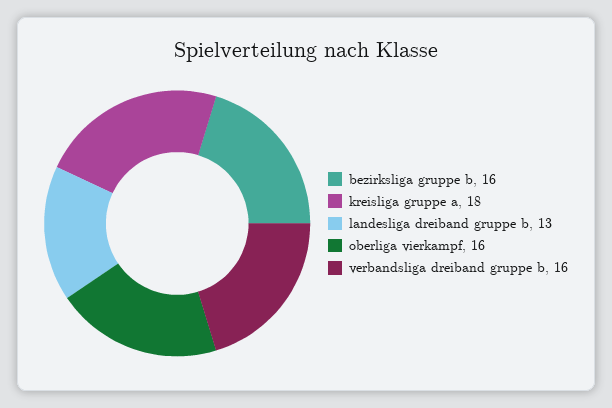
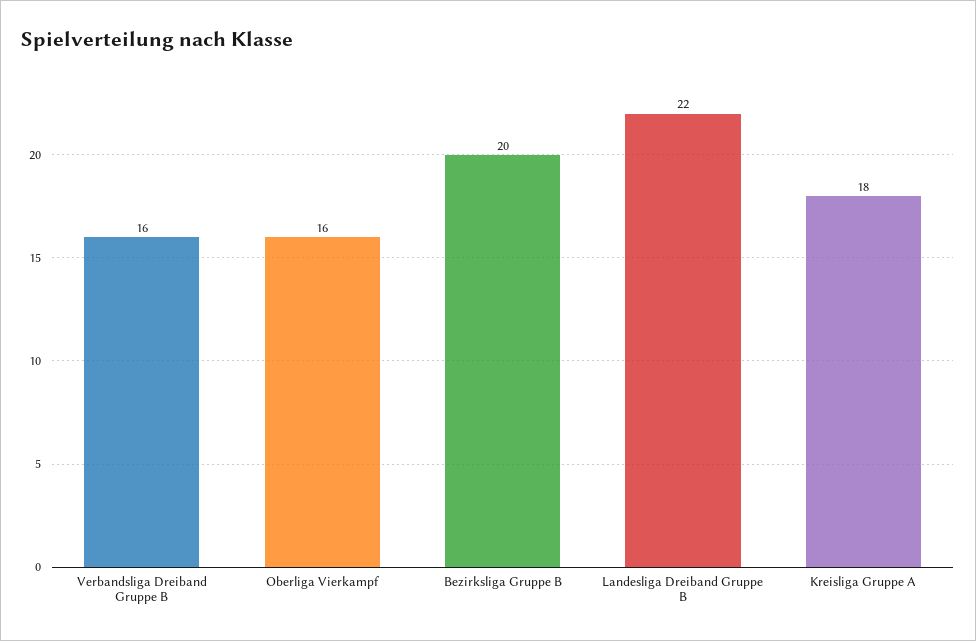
  {
-   "bezirksliga gruppe b": 16,
+   "bezirksliga gruppe b": 20,
    "kreisliga gruppe a": 18,
-   "landesliga dreiband gruppe b": 13,
+   "landesliga dreiband gruppe b": 22,
    "oberliga vierkampf": 16,
    "verbandsliga dreiband gruppe b": 16
  }

